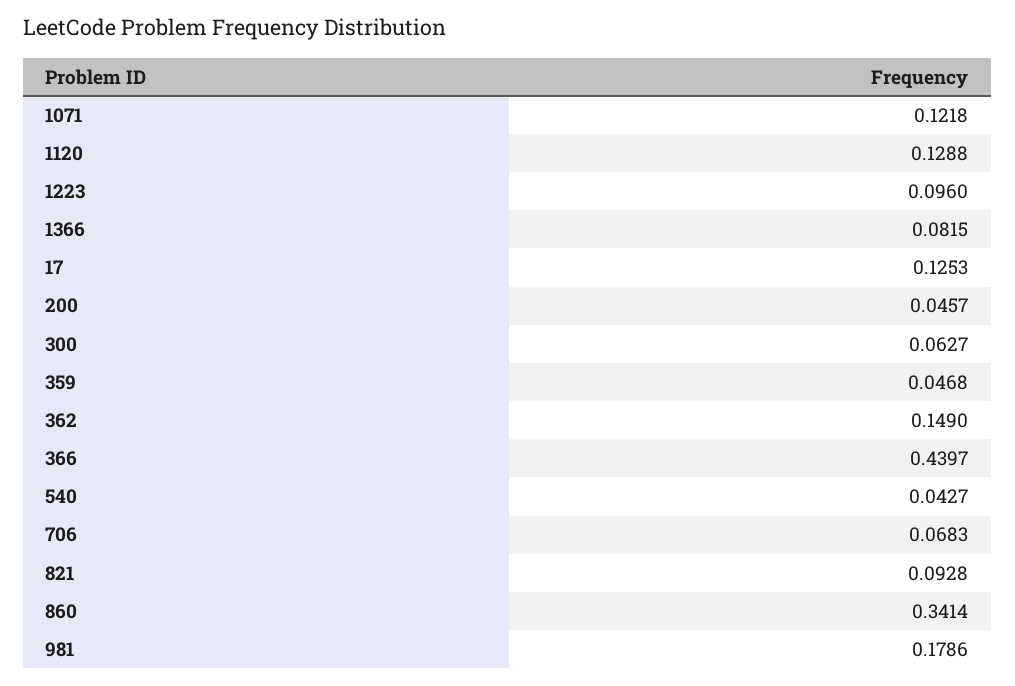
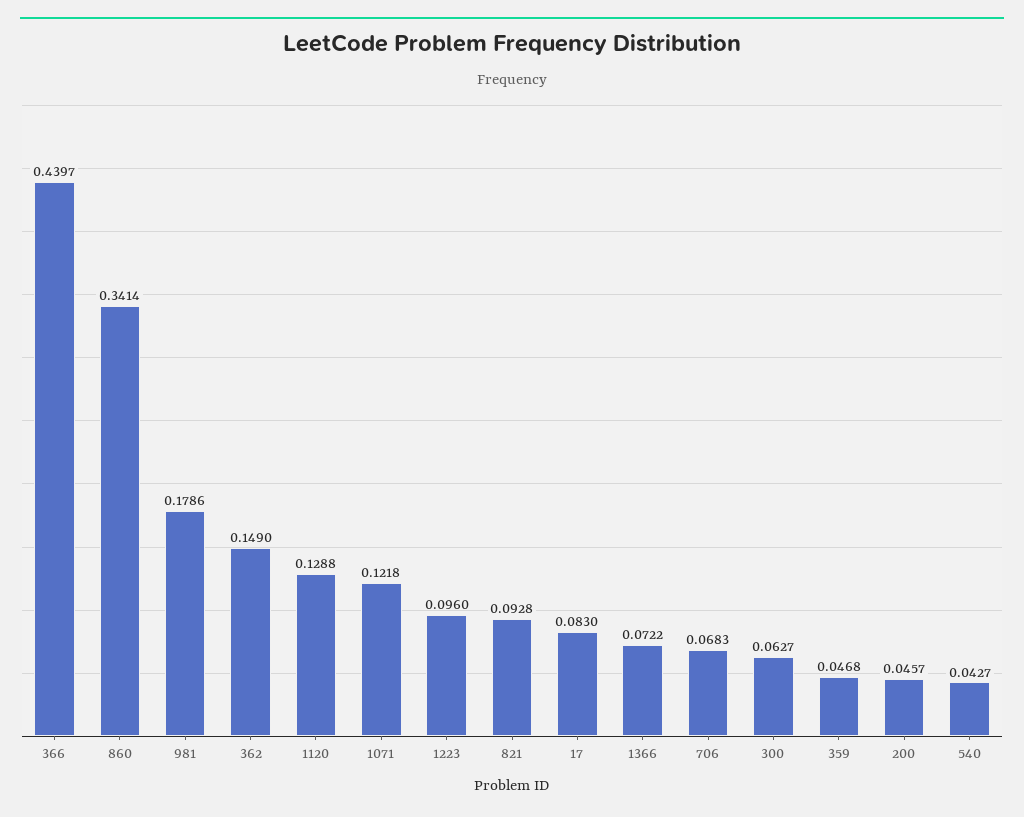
  {
    "1071": 0.1218,
    "1120": 0.1288,
    "1223": 0.096,
-   "1366": 0.0815,
+   "1366": 0.0722,
-   "17": 0.1253,
+   "17": 0.083,
    "200": 0.0457,
    "300": 0.0627,
    "359": 0.0468,
    "362": 0.149,
    "366": 0.4397,
    "540": 0.0427,
    "706": 0.0683,
    "821": 0.0928,
    "860": 0.3414,
    "981": 0.1786
  }

